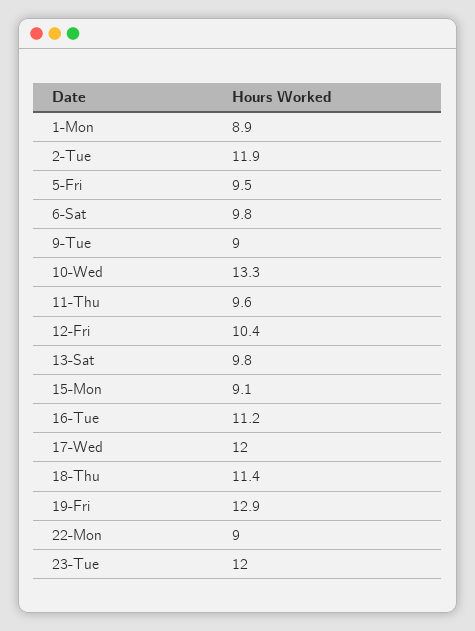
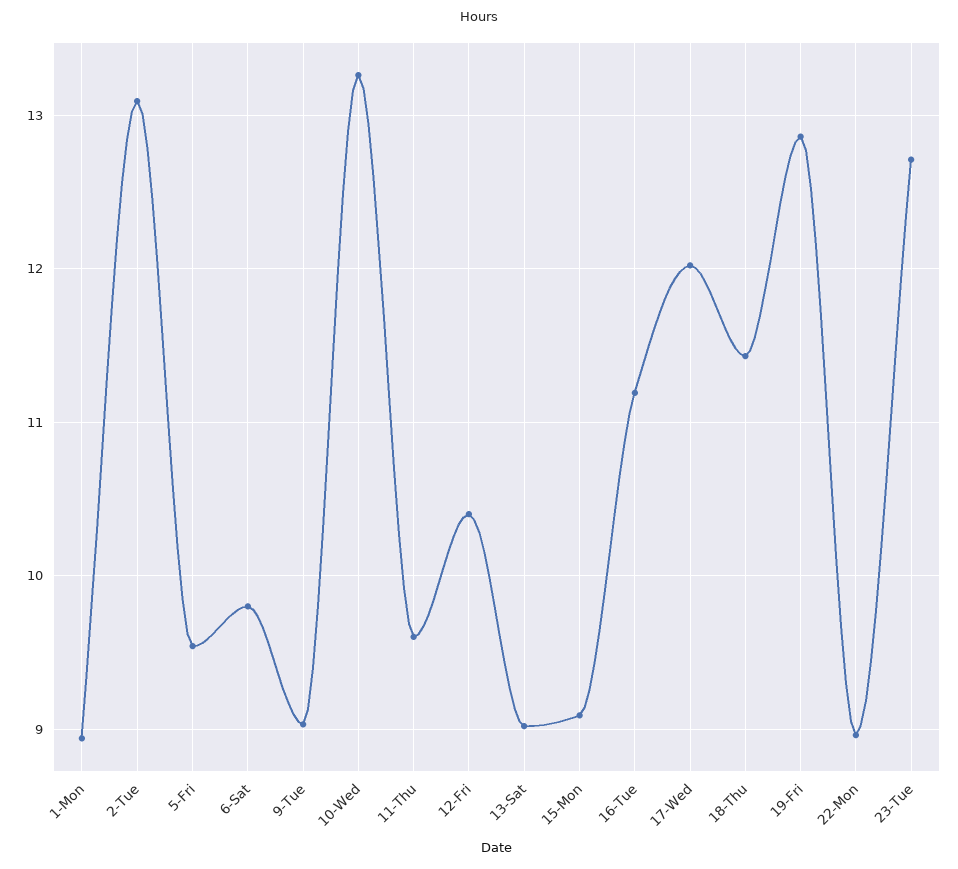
  {
    "1-Mon": 8.9,
-   "2-Tue": 11.9,
+   "2-Tue": 13.1,
    "5-Fri": 9.5,
    "6-Sat": 9.8,
    "9-Tue": 9,
    "10-Wed": 13.3,
    "11-Thu": 9.6,
    "12-Fri": 10.4,
-   "13-Sat": 9.8,
+   "13-Sat": 9,
    "15-Mon": 9.1,
    "16-Tue": 11.2,
    "17-Wed": 12,
    "18-Thu": 11.4,
    "19-Fri": 12.9,
    "22-Mon": 9,
-   "23-Tue": 12
+   "23-Tue": 12.7
  }

